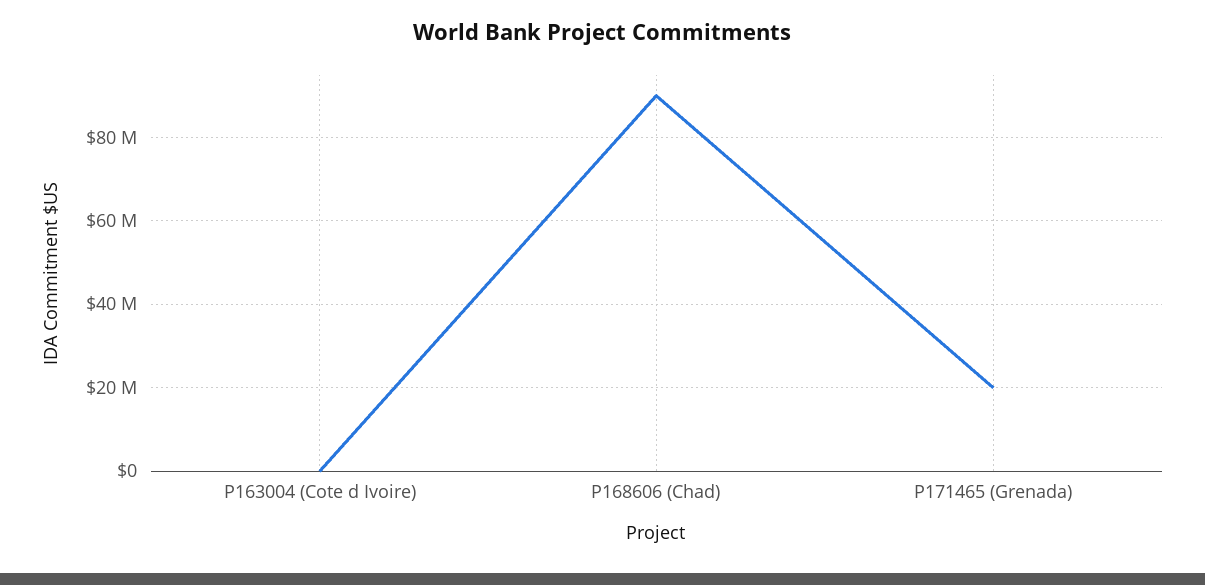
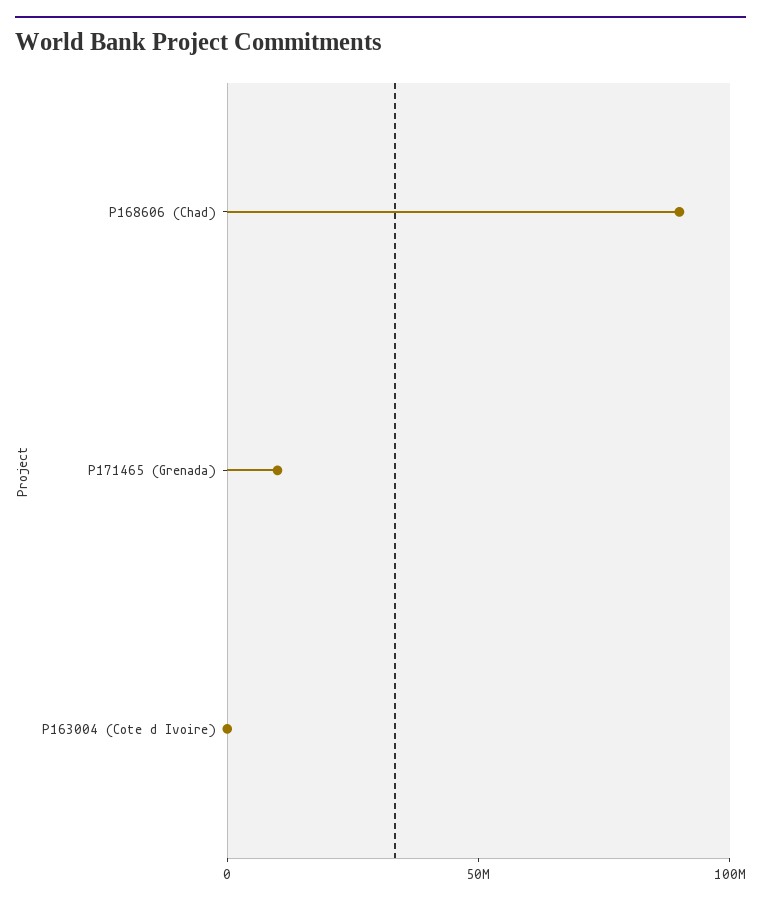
  {
    "P163004 (Cote d Ivoire)": 0,
    "P168606 (Chad)": 90000000,
-   "P171465 (Grenada)": 20000000
+   "P171465 (Grenada)": 10000000
  }

